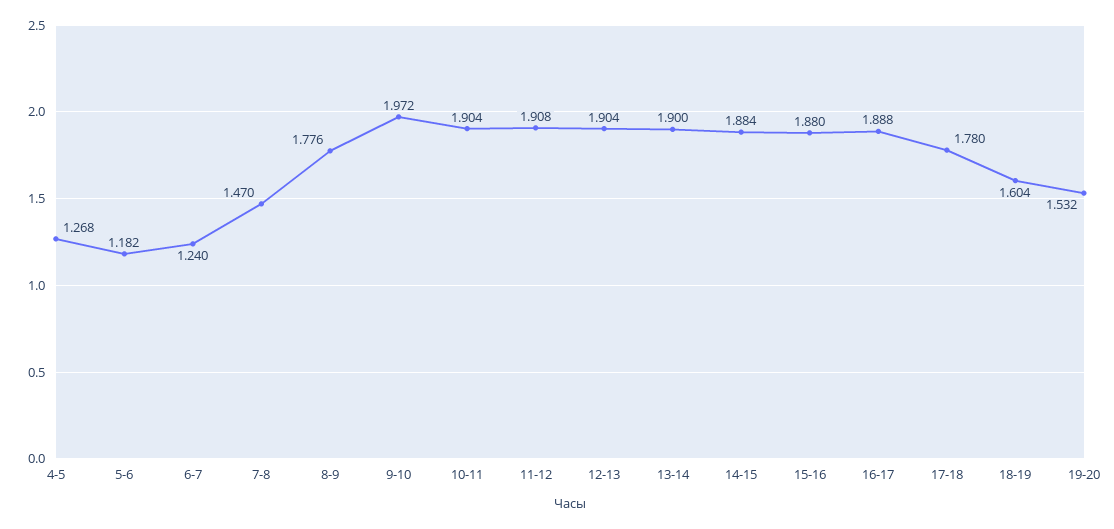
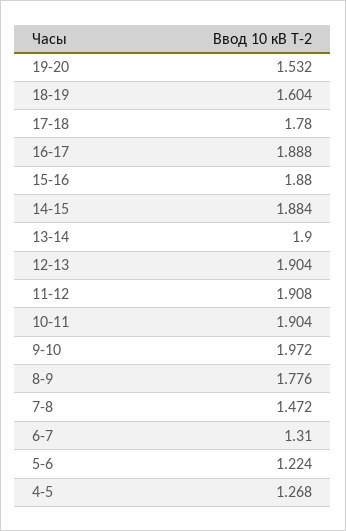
  {
    "4-5": 1.268,
-   "5-6": 1.182,
+   "5-6": 1.224,
-   "6-7": 1.24,
+   "6-7": 1.31,
-   "7-8": 1.47,
+   "7-8": 1.472,
    "8-9": 1.776,
    "9-10": 1.972,
    "10-11": 1.904,
    "11-12": 1.908,
    "12-13": 1.904,
    "13-14": 1.9,
    "14-15": 1.884,
    "15-16": 1.88,
    "16-17": 1.888,
    "17-18": 1.78,
    "18-19": 1.604,
    "19-20": 1.532
  }

